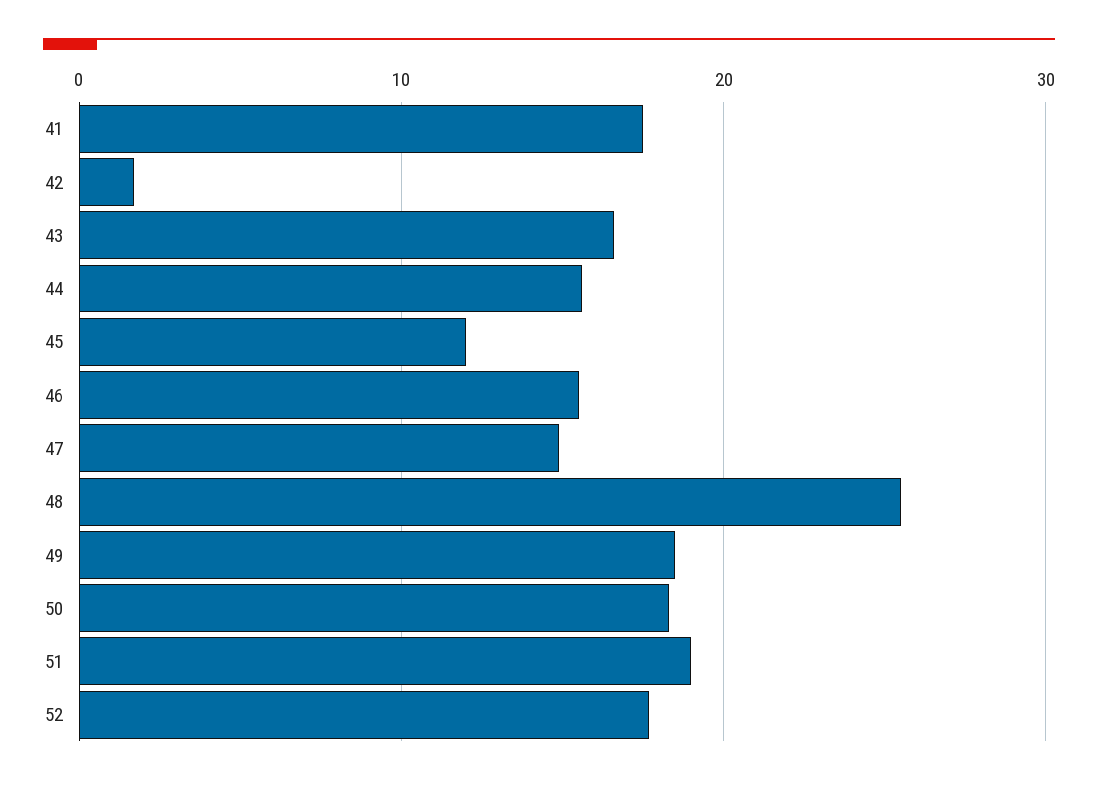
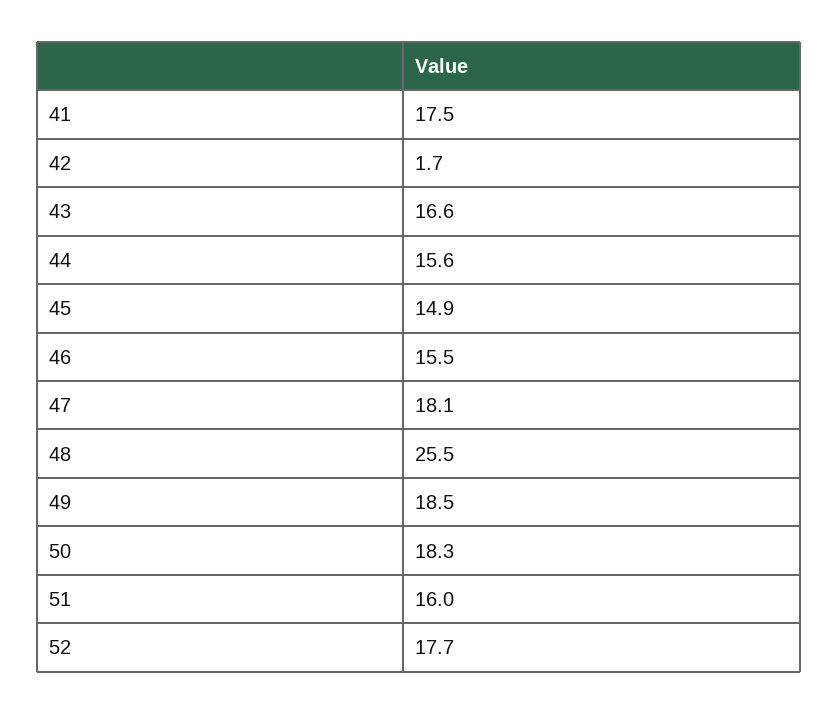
  {
    "41": 17.5,
    "42": 1.7,
    "43": 16.6,
    "44": 15.6,
-   "45": 12,
+   "45": 14.9,
    "46": 15.5,
-   "47": 15,
+   "47": 18.1,
    "48": 25.5,
    "49": 18.5,
    "50": 18.3,
-   "51": 19,
+   "51": 16,
    "52": 17.7
  }

